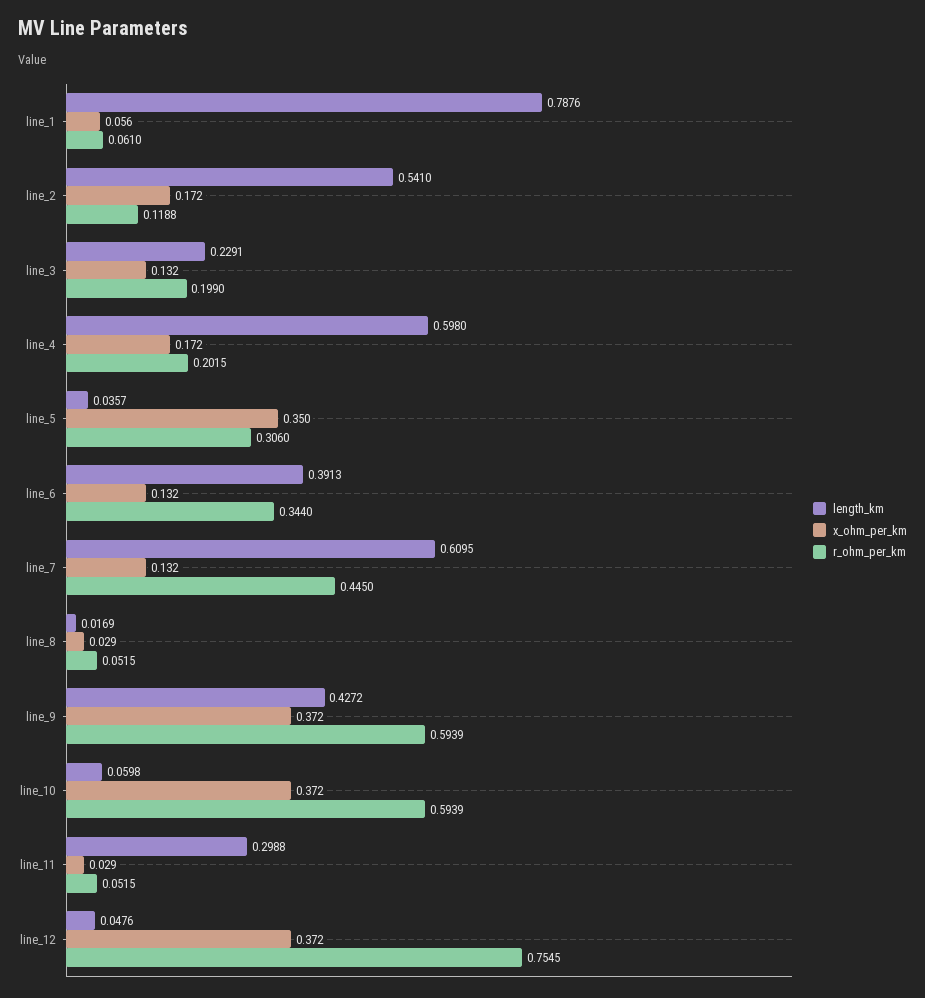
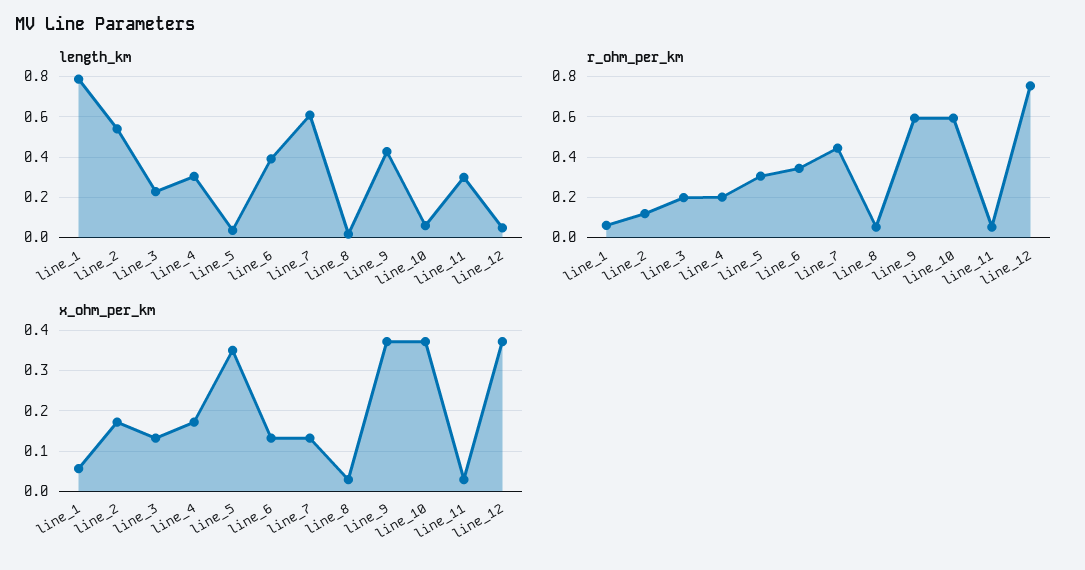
  {
    "length_km": {
      "line_1": 0.7876,
      "line_2": 0.541,
      "line_3": 0.2291,
-     "line_4": 0.598,
+     "line_4": 0.3,
      "line_5": 0.0357,
      "line_6": 0.3913,
      "line_7": 0.6095,
      "line_8": 0.0169,
      "line_9": 0.4272,
      "line_10": 0.0598,
      "line_11": 0.2988,
      "line_12": 0.0476
    },
    "x_ohm_per_km": {
      "line_1": 0.056,
      "line_2": 0.172,
      "line_3": 0.132,
      "line_4": 0.172,
      "line_5": 0.35,
      "line_6": 0.132,
      "line_7": 0.132,
      "line_8": 0.029,
      "line_9": 0.372,
      "line_10": 0.372,
      "line_11": 0.029,
      "line_12": 0.372
    },
    "r_ohm_per_km": {
      "line_1": 0.061,
      "line_2": 0.1188,
      "line_3": 0.199,
      "line_4": 0.2015,
      "line_5": 0.306,
      "line_6": 0.344,
      "line_7": 0.445,
      "line_8": 0.0515,
      "line_9": 0.5939,
      "line_10": 0.5939,
      "line_11": 0.0515,
      "line_12": 0.7545
    }
  }

